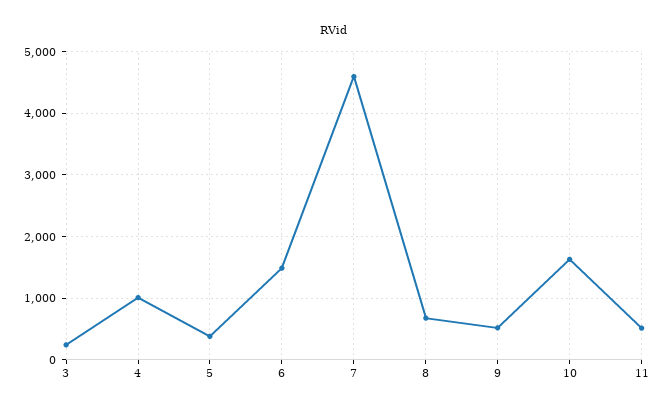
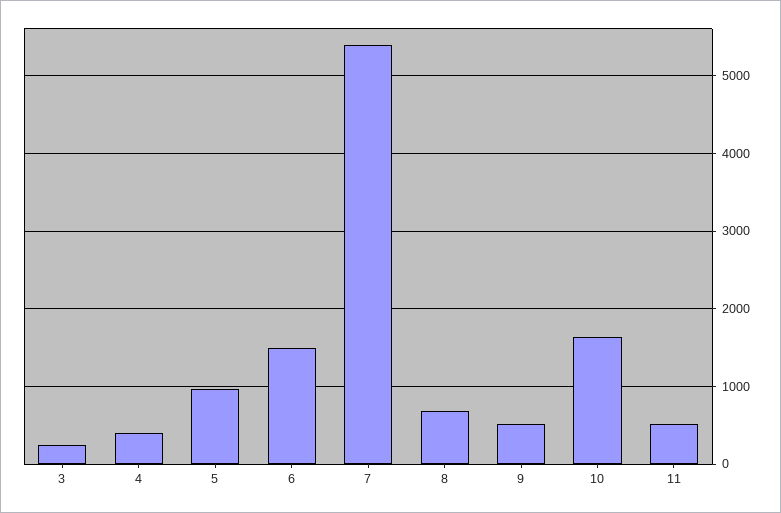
  {
    "3": 200,
-   "4": 1000,
+   "4": 400,
-   "5": 400,
+   "5": 1000,
    "6": 1500,
-   "7": 4600,
+   "7": 5400,
    "8": 700,
    "9": 500,
    "10": 1600,
    "11": 500
  }

